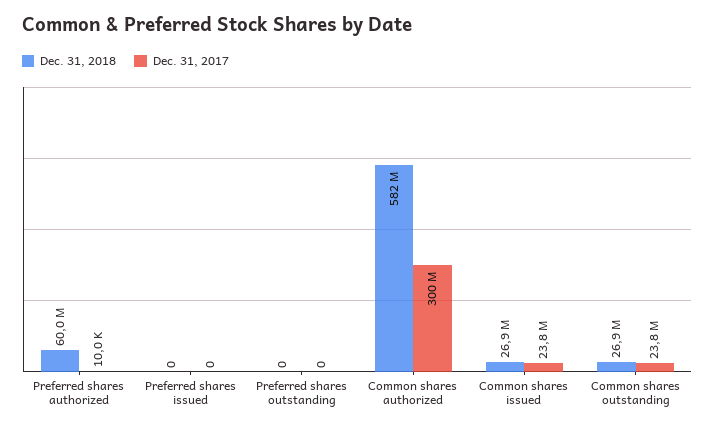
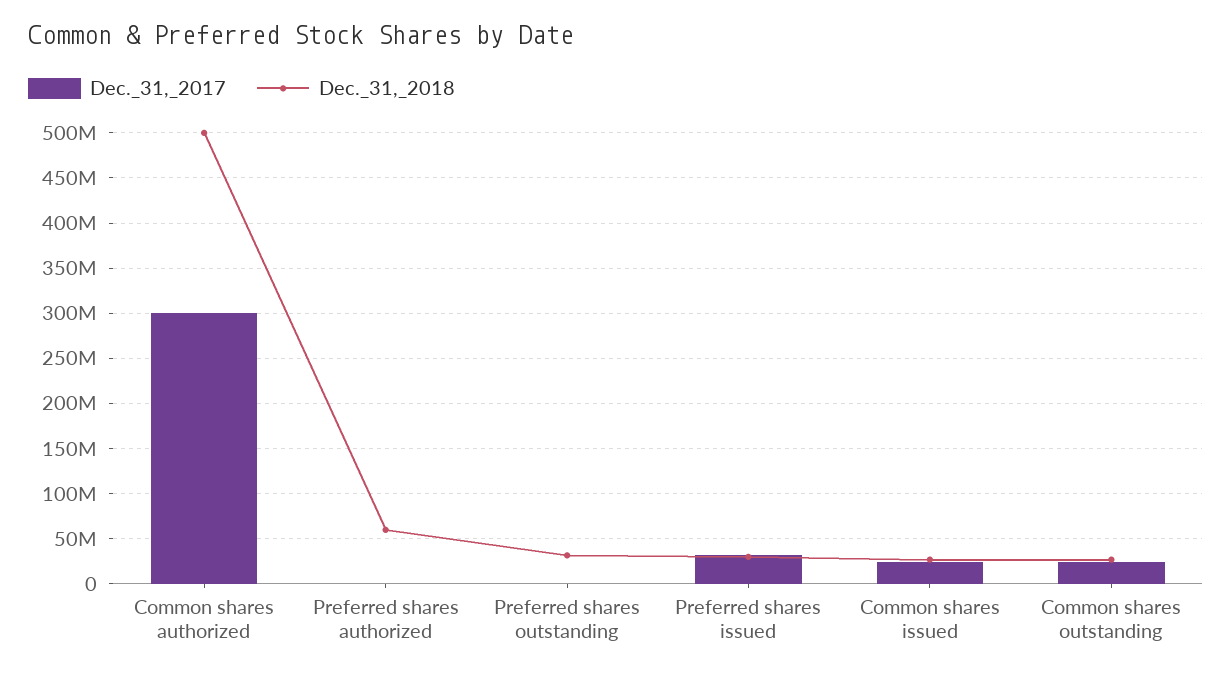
  {
    "Dec. 31, 2018": {
      "Preferred shares authorized": 60000000,
-     "Preferred shares issued": 0,
+     "Preferred shares issued": 30000000,
-     "Preferred shares outstanding": 0,
+     "Preferred shares outstanding": 30000000,
-     "Common shares authorized": 582000000,
+     "Common shares authorized": 500000000,
      "Common shares issued": 26900000,
      "Common shares outstanding": 26900000
    },
    "Dec. 31, 2017": {
      "Preferred shares authorized": 10000,
-     "Preferred shares issued": 0,
+     "Preferred shares issued": 30000000,
      "Preferred shares outstanding": 0,
      "Common shares authorized": 300000000,
      "Common shares issued": 23800000,
      "Common shares outstanding": 23800000
    }
  }

